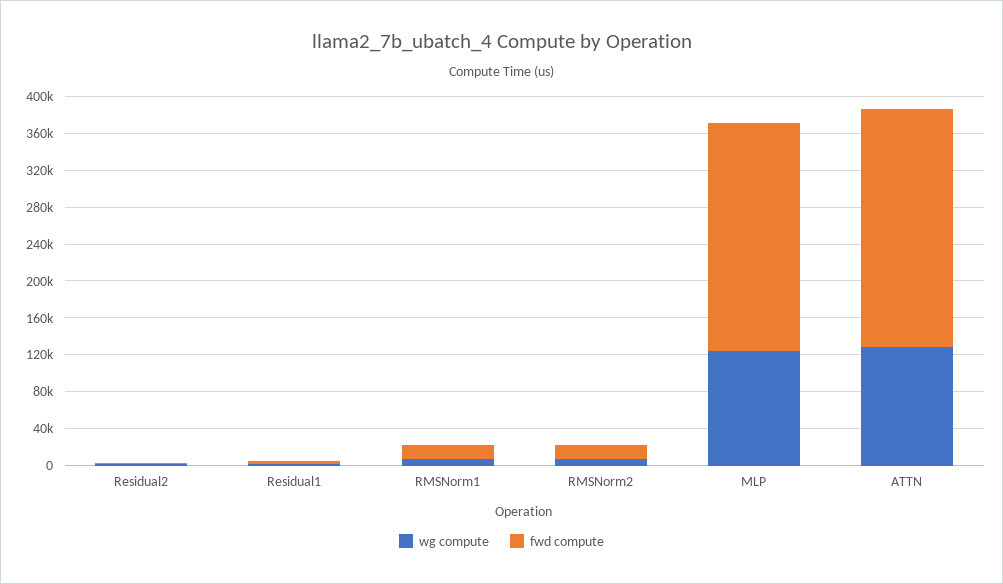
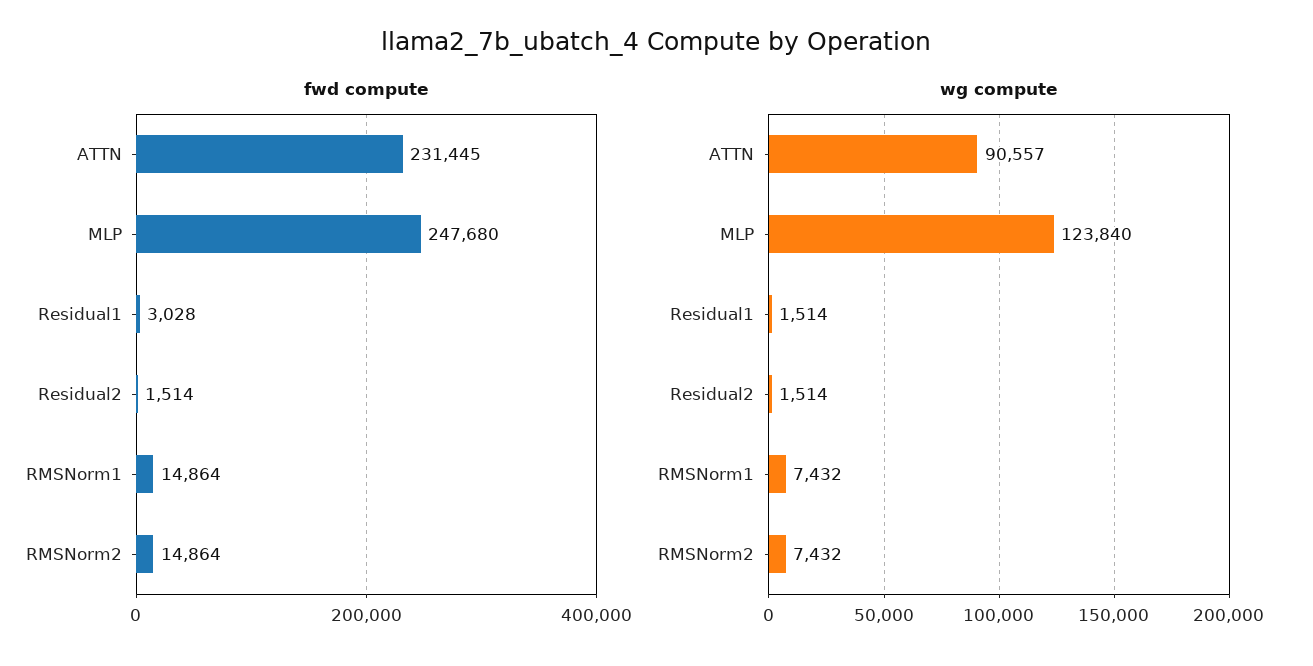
  {
    "wg compute": {
      "Residual2": 1514,
      "Residual1": 1514,
      "RMSNorm1": 7432,
      "RMSNorm2": 7432,
      "MLP": 123840,
-     "ATTN": 130000
+     "ATTN": 90557
    },
    "fwd compute": {
      "Residual2": 1514,
      "Residual1": 3028,
      "RMSNorm1": 14864,
      "RMSNorm2": 14864,
      "MLP": 247680,
-     "ATTN": 260000
+     "ATTN": 231445
    }
  }

